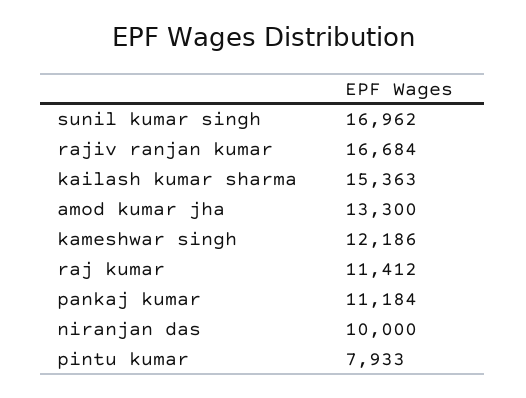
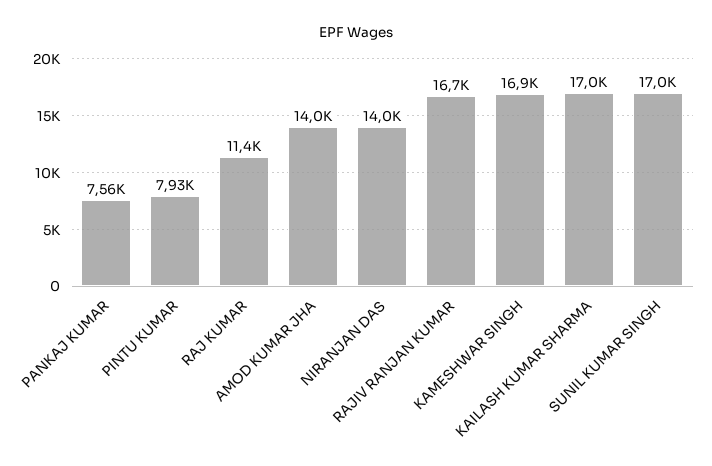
  {
    "sunil kumar singh": 16962,
    "rajiv ranjan kumar": 16684,
-   "kailash kumar sharma": 15363,
+   "kailash kumar sharma": 17000,
-   "amod kumar jha": 13300,
+   "amod kumar jha": 14000,
-   "kameshwar singh": 12186,
+   "kameshwar singh": 16900,
    "raj kumar": 11412,
-   "pankaj kumar": 11184,
+   "pankaj kumar": 7560,
-   "niranjan das": 10000,
+   "niranjan das": 14000,
    "pintu kumar": 7933
  }

